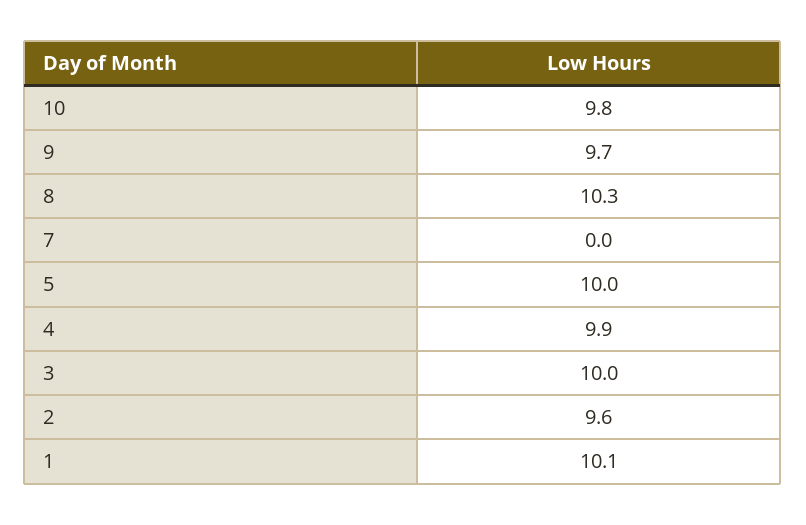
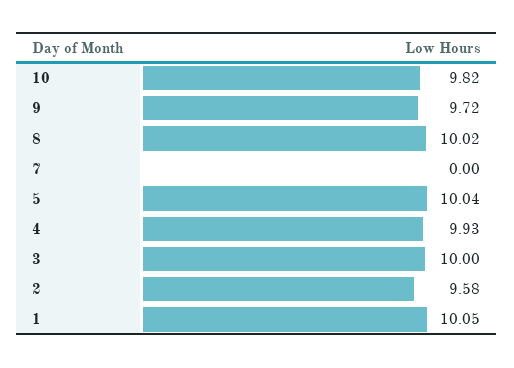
  {
    "10": 9.82,
    "9": 9.72,
-   "8": 10.3,
+   "8": 10.02,
    "7": 0,
    "5": 10.04,
    "4": 9.93,
    "3": 10,
    "2": 9.58,
    "1": 10.05
  }

